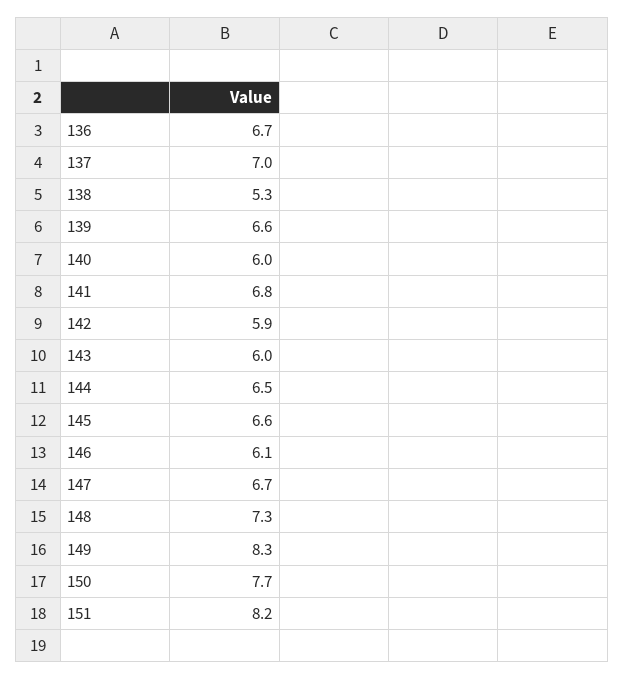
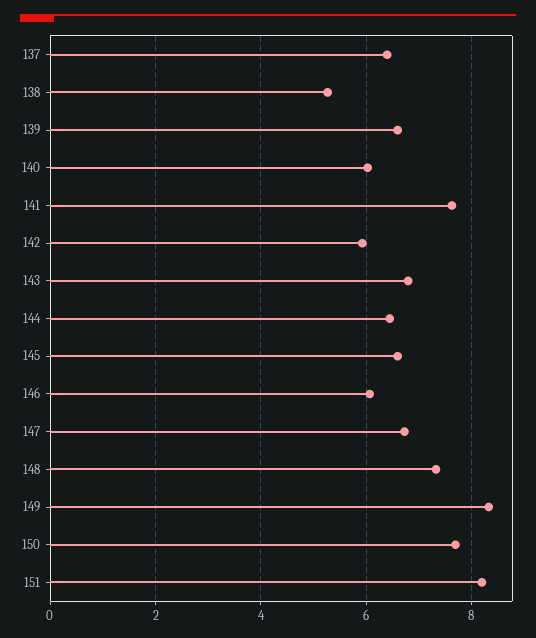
  {
-   "136": 6.7,
-   "137": 7,
+   "137": 6.4,
    "138": 5.3,
    "139": 6.6,
    "140": 6,
-   "141": 6.8,
+   "141": 7.6,
    "142": 5.9,
-   "143": 6,
+   "143": 6.8,
    "144": 6.5,
    "145": 6.6,
    "146": 6.1,
    "147": 6.7,
    "148": 7.3,
    "149": 8.3,
    "150": 7.7,
    "151": 8.2
  }

